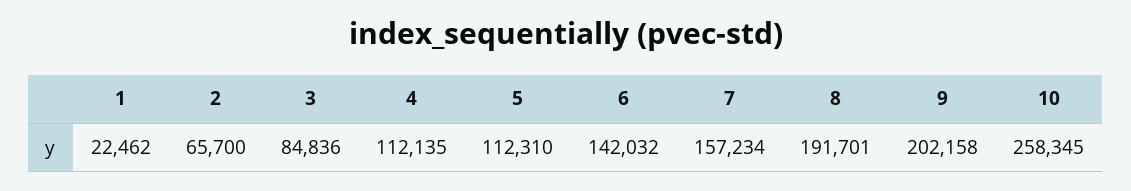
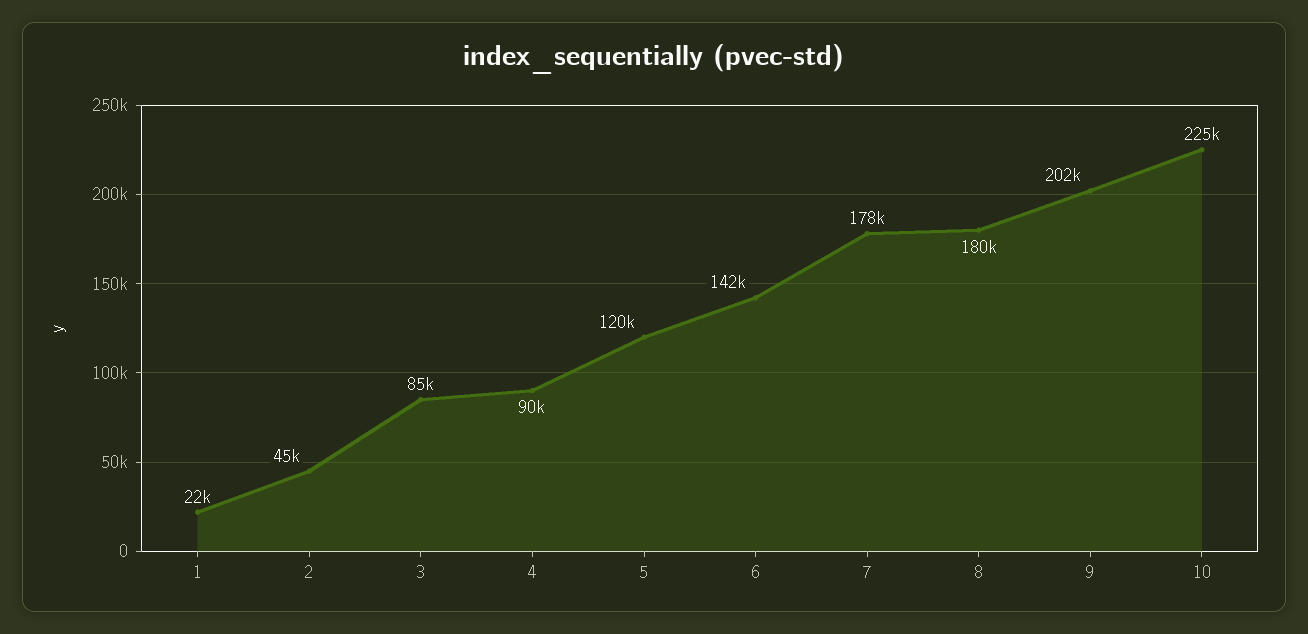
  {
    "1": 22462,
-   "2": 65700,
+   "2": 45000,
    "3": 84836,
-   "4": 112135,
+   "4": 90000,
-   "5": 112310,
+   "5": 120000,
    "6": 142032,
-   "7": 157234,
+   "7": 178000,
-   "8": 191701,
+   "8": 180000,
    "9": 202158,
-   "10": 258345
+   "10": 225000
  }

